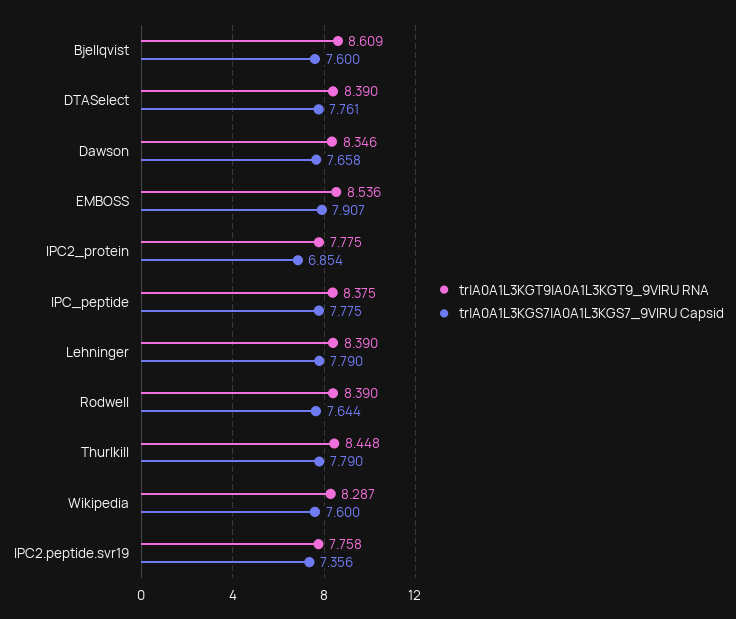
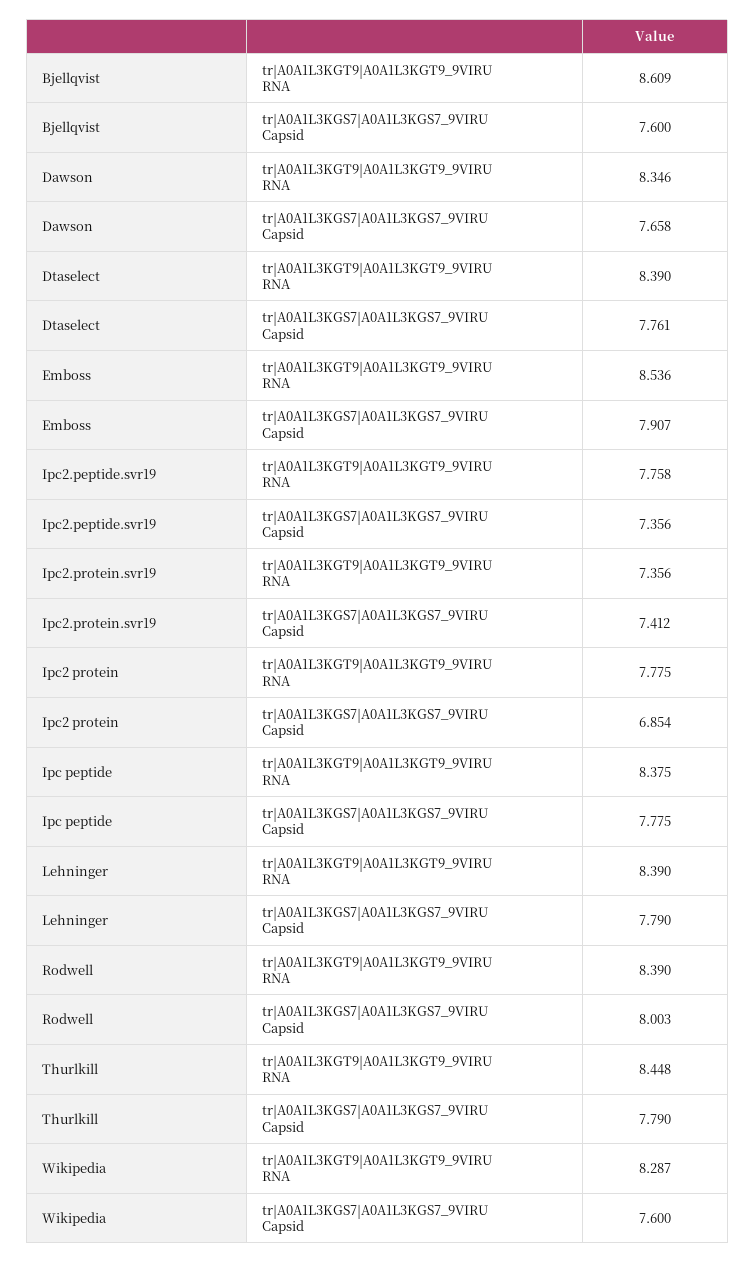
  {
    "tr|A0A1L3KGT9|A0A1L3KGT9_9VIRU RNA": {
      "Bjellqvist": 8.609,
      "DTASelect": 8.39,
      "Dawson": 8.346,
      "EMBOSS": 8.536,
      "IPC2_protein": 7.775,
      "IPC_peptide": 8.375,
      "Lehninger": 8.39,
      "Rodwell": 8.39,
      "Thurlkill": 8.448,
      "Wikipedia": 8.287,
-     "IPC2.peptide.svr19": 7.758
+     "IPC2.peptide.svr19": 7.758,
+     "Ipc2.protein.svr19": 7.356
    },
    "tr|A0A1L3KGS7|A0A1L3KGS7_9VIRU Capsid": {
      "Bjellqvist": 7.6,
      "DTASelect": 7.761,
      "Dawson": 7.658,
      "EMBOSS": 7.907,
      "IPC2_protein": 6.854,
      "IPC_peptide": 7.775,
      "Lehninger": 7.79,
-     "Rodwell": 7.644,
+     "Rodwell": 8.003,
      "Thurlkill": 7.79,
      "Wikipedia": 7.6,
-     "IPC2.peptide.svr19": 7.356
+     "IPC2.peptide.svr19": 7.356,
+     "Ipc2.protein.svr19": 7.412
    }
  }

